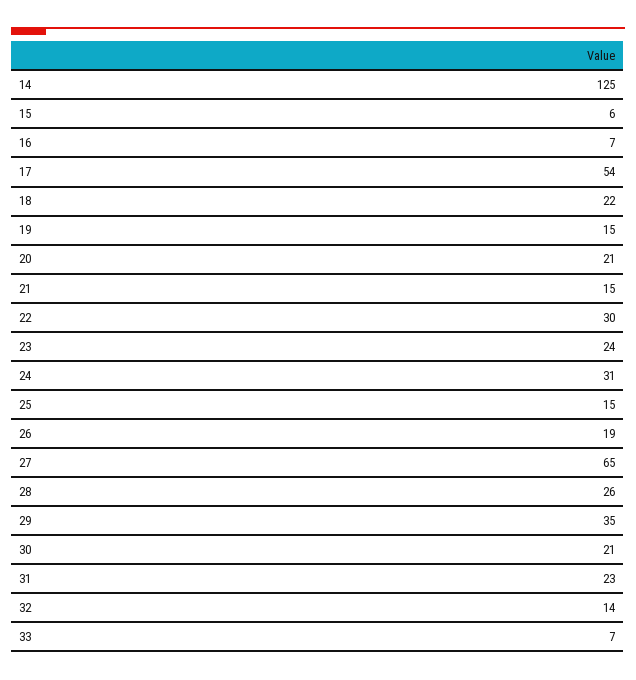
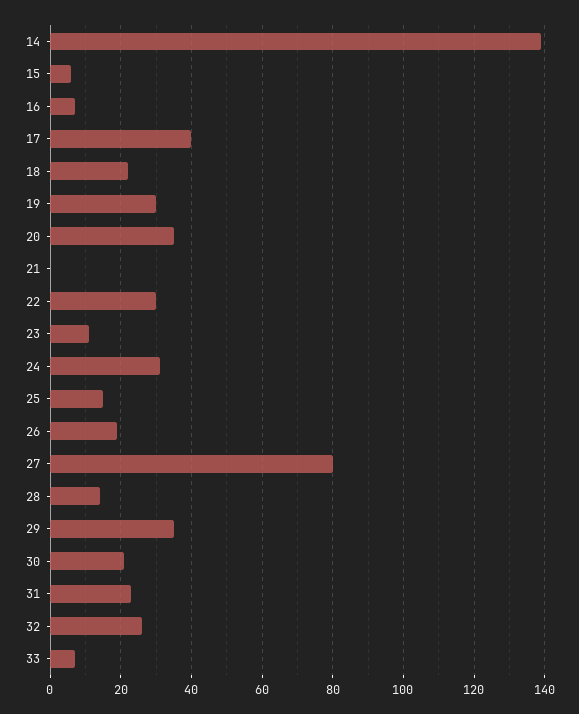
  {
-   "14": 125,
+   "14": 140,
    "15": 6,
    "16": 7,
-   "17": 54,
+   "17": 40,
    "18": 22,
-   "19": 15,
+   "19": 30,
-   "20": 21,
+   "20": 35,
-   "21": 15,
+   "21": 0,
    "22": 30,
-   "23": 24,
+   "23": 10,
    "24": 31,
    "25": 15,
    "26": 19,
-   "27": 65,
+   "27": 80,
-   "28": 26,
+   "28": 15,
    "29": 35,
    "30": 21,
    "31": 23,
-   "32": 14,
+   "32": 25,
    "33": 7
  }

